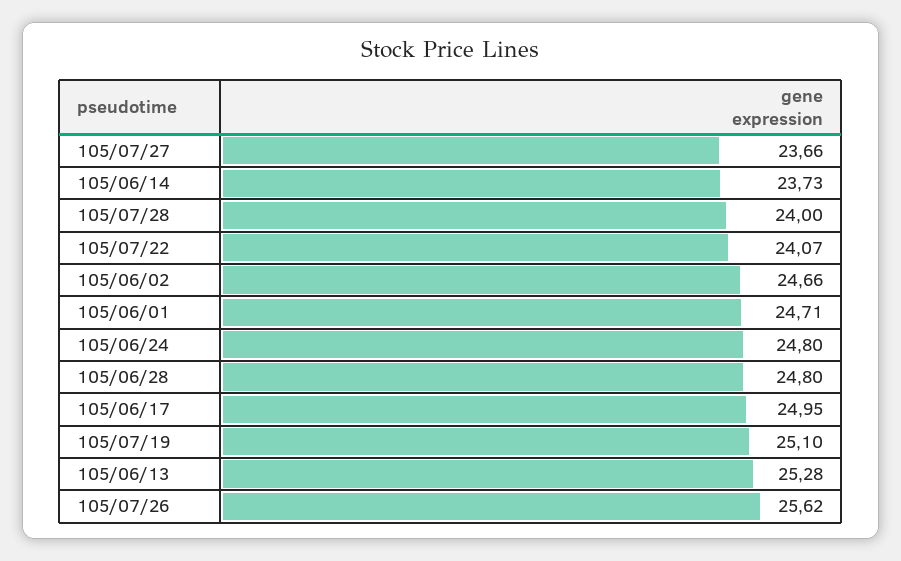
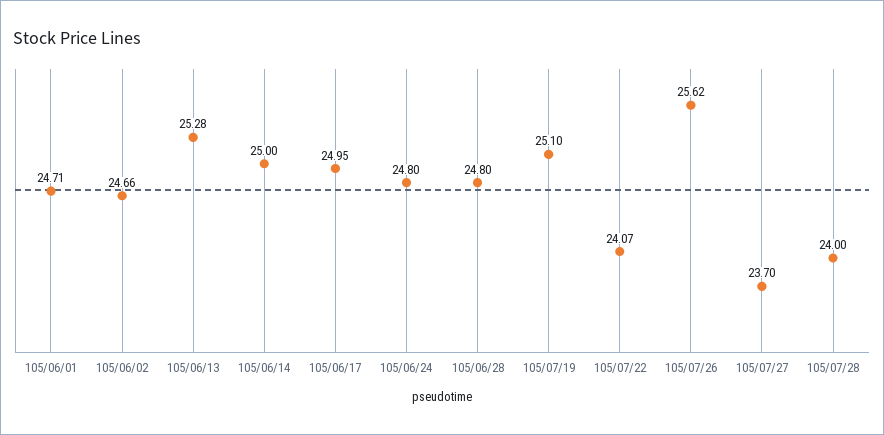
  {
-   "105/07/27": 23.66,
+   "105/07/27": 23.7,
-   "105/06/14": 23.73,
+   "105/06/14": 25,
    "105/07/28": 24,
    "105/07/22": 24.07,
    "105/06/02": 24.66,
    "105/06/01": 24.71,
    "105/06/24": 24.8,
    "105/06/28": 24.8,
    "105/06/17": 24.95,
    "105/07/19": 25.1,
    "105/06/13": 25.28,
    "105/07/26": 25.62
  }

